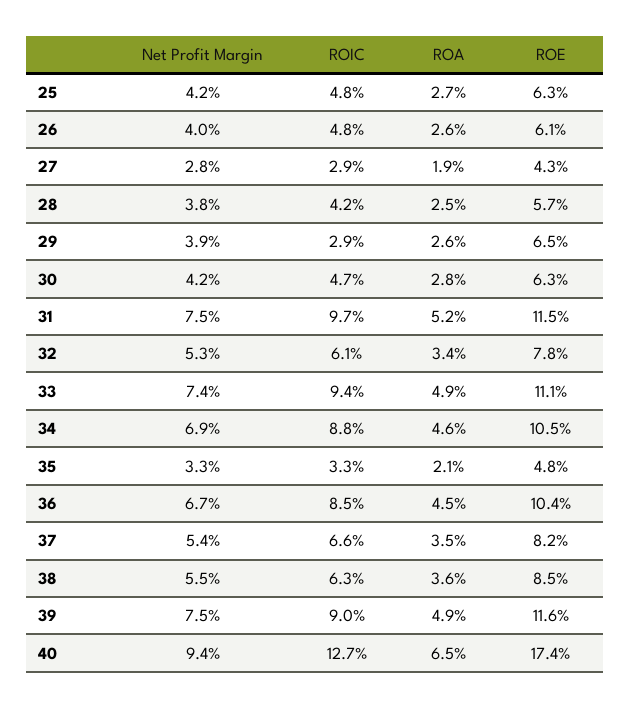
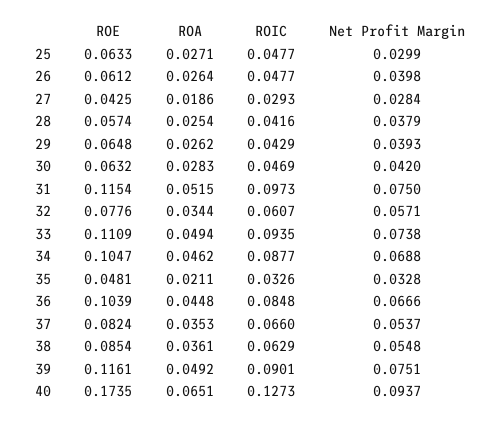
  {
    "Net Profit Margin": {
-     "25": 0.042,
+     "25": 0.0299,
      "26": 0.0398,
      "27": 0.0284,
      "28": 0.0379,
      "29": 0.0393,
      "30": 0.042,
      "31": 0.075,
-     "32": 0.053,
+     "32": 0.0571,
      "33": 0.0738,
      "34": 0.0688,
      "35": 0.0328,
      "36": 0.0666,
      "37": 0.0537,
      "38": 0.0548,
      "39": 0.0751,
      "40": 0.0937
    },
    "ROIC": {
      "25": 0.0477,
      "26": 0.0477,
      "27": 0.0293,
      "28": 0.0416,
-     "29": 0.029,
+     "29": 0.0429,
      "30": 0.0469,
      "31": 0.0973,
      "32": 0.0607,
      "33": 0.0935,
      "34": 0.0877,
      "35": 0.0326,
      "36": 0.0848,
      "37": 0.066,
      "38": 0.0629,
      "39": 0.0901,
      "40": 0.1273
    },
    "ROA": {
      "25": 0.0271,
      "26": 0.0264,
      "27": 0.0186,
      "28": 0.0254,
      "29": 0.0262,
      "30": 0.0283,
      "31": 0.0515,
      "32": 0.0344,
      "33": 0.0494,
      "34": 0.0462,
      "35": 0.0211,
      "36": 0.0448,
      "37": 0.0353,
      "38": 0.0361,
      "39": 0.0492,
      "40": 0.0651
    },
    "ROE": {
      "25": 0.0633,
      "26": 0.0612,
      "27": 0.0425,
      "28": 0.0574,
      "29": 0.0648,
      "30": 0.0632,
      "31": 0.1154,
      "32": 0.0776,
      "33": 0.1109,
      "34": 0.1047,
      "35": 0.0481,
      "36": 0.1039,
      "37": 0.0824,
      "38": 0.0854,
      "39": 0.1161,
      "40": 0.1735
    }
  }

